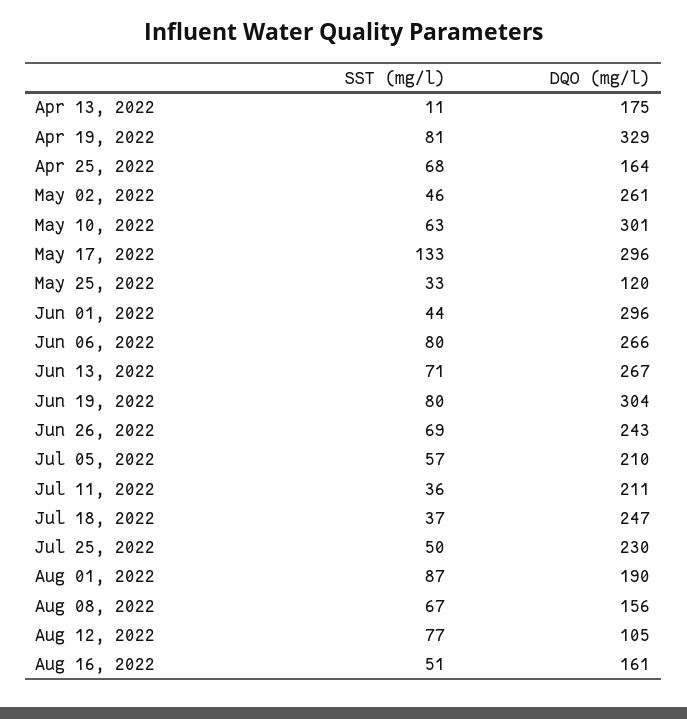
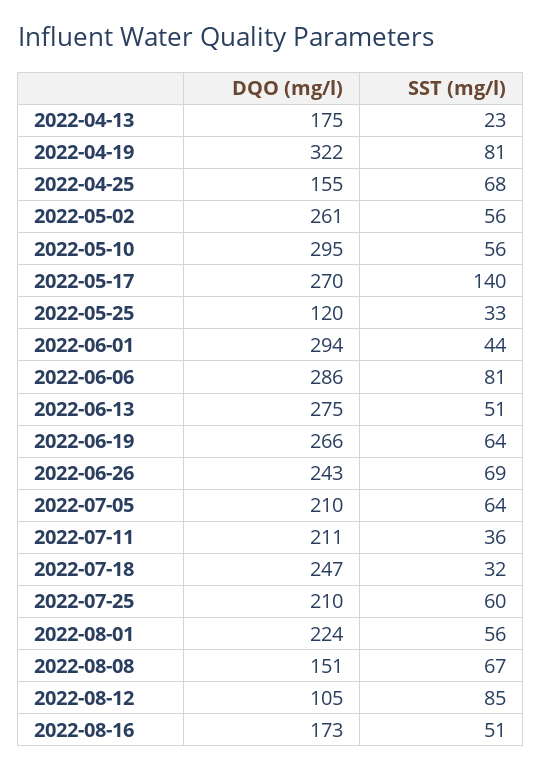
  {
    "SST (mg/l)": {
-     "Apr 13, 2022": 11,
+     "Apr 13, 2022": 23,
      "Apr 19, 2022": 81,
      "Apr 25, 2022": 68,
-     "May 02, 2022": 46,
+     "May 02, 2022": 56,
-     "May 10, 2022": 63,
+     "May 10, 2022": 56,
-     "May 17, 2022": 133,
+     "May 17, 2022": 140,
      "May 25, 2022": 33,
      "Jun 01, 2022": 44,
-     "Jun 06, 2022": 80,
+     "Jun 06, 2022": 81,
-     "Jun 13, 2022": 71,
+     "Jun 13, 2022": 51,
-     "Jun 19, 2022": 80,
+     "Jun 19, 2022": 64,
      "Jun 26, 2022": 69,
-     "Jul 05, 2022": 57,
+     "Jul 05, 2022": 64,
      "Jul 11, 2022": 36,
-     "Jul 18, 2022": 37,
+     "Jul 18, 2022": 32,
-     "Jul 25, 2022": 50,
+     "Jul 25, 2022": 60,
-     "Aug 01, 2022": 87,
+     "Aug 01, 2022": 56,
      "Aug 08, 2022": 67,
-     "Aug 12, 2022": 77,
+     "Aug 12, 2022": 85,
      "Aug 16, 2022": 51
    },
    "DQO (mg/l)": {
      "Apr 13, 2022": 175,
-     "Apr 19, 2022": 329,
+     "Apr 19, 2022": 322,
-     "Apr 25, 2022": 164,
+     "Apr 25, 2022": 155,
      "May 02, 2022": 261,
-     "May 10, 2022": 301,
+     "May 10, 2022": 295,
-     "May 17, 2022": 296,
+     "May 17, 2022": 270,
      "May 25, 2022": 120,
-     "Jun 01, 2022": 296,
+     "Jun 01, 2022": 294,
-     "Jun 06, 2022": 266,
+     "Jun 06, 2022": 286,
-     "Jun 13, 2022": 267,
+     "Jun 13, 2022": 275,
-     "Jun 19, 2022": 304,
+     "Jun 19, 2022": 266,
      "Jun 26, 2022": 243,
      "Jul 05, 2022": 210,
      "Jul 11, 2022": 211,
      "Jul 18, 2022": 247,
-     "Jul 25, 2022": 230,
+     "Jul 25, 2022": 210,
-     "Aug 01, 2022": 190,
+     "Aug 01, 2022": 224,
-     "Aug 08, 2022": 156,
+     "Aug 08, 2022": 151,
      "Aug 12, 2022": 105,
-     "Aug 16, 2022": 161
+     "Aug 16, 2022": 173
    }
  }

